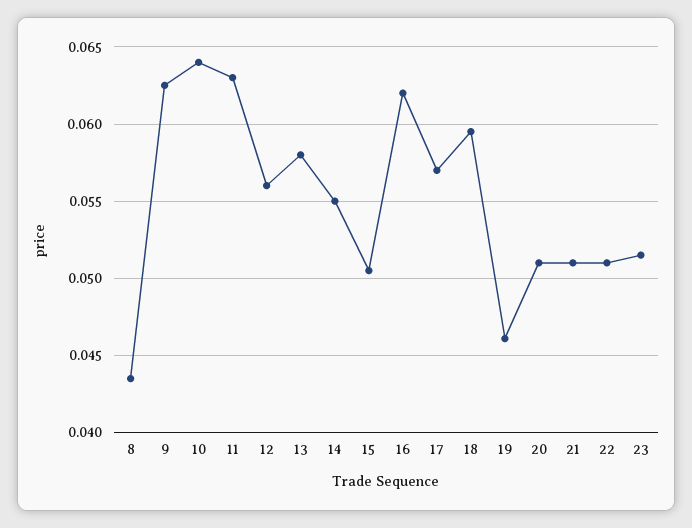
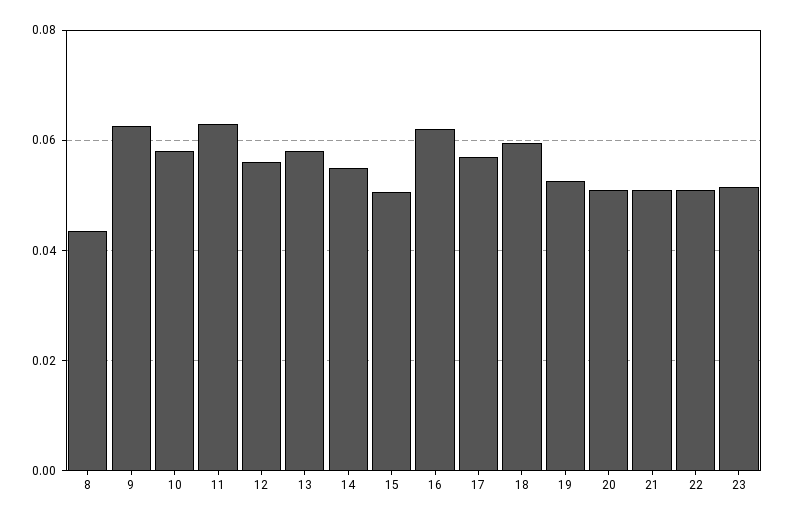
  {
    "8": 0.0435,
    "9": 0.0625,
-   "10": 0.064,
+   "10": 0.058,
    "11": 0.063,
    "12": 0.056,
    "13": 0.058,
    "14": 0.055,
    "15": 0.0505,
    "16": 0.062,
    "17": 0.057,
    "18": 0.0595,
-   "19": 0.046,
+   "19": 0.052,
    "20": 0.051,
    "21": 0.051,
    "22": 0.051,
    "23": 0.0515
  }

